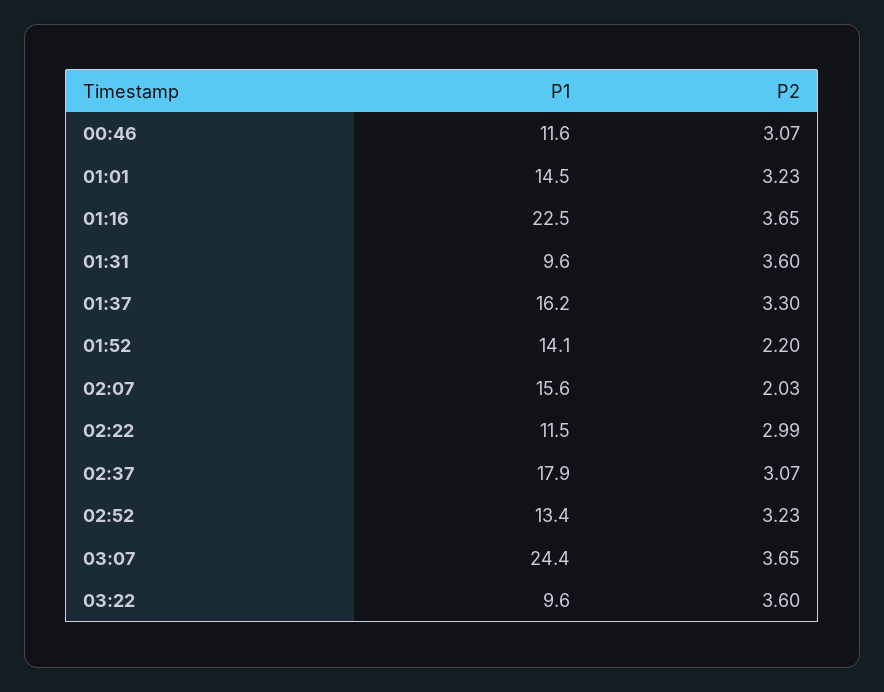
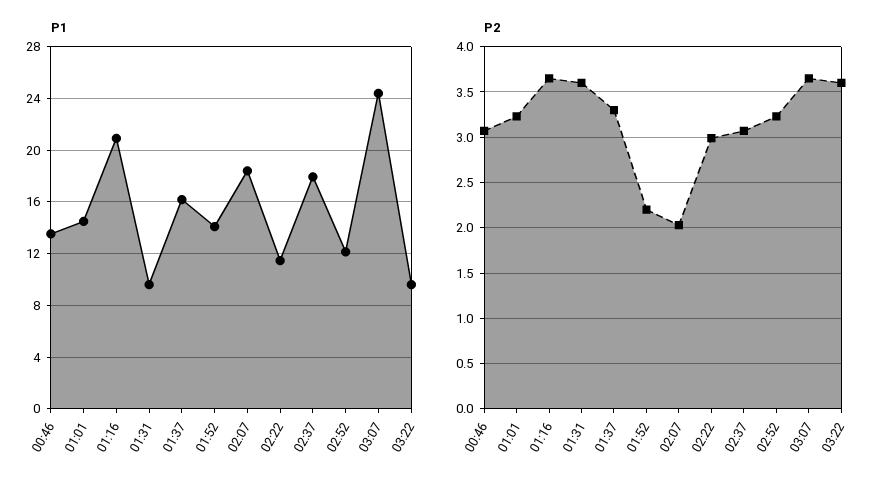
  {
    "P1": {
-     "00:46": 11.6,
+     "00:46": 13.5,
      "01:01": 14.5,
-     "01:16": 22.5,
+     "01:16": 21,
      "01:31": 9.6,
      "01:37": 16.2,
      "01:52": 14.1,
-     "02:07": 15.6,
+     "02:07": 18.5,
      "02:22": 11.5,
      "02:37": 17.9,
-     "02:52": 13.4,
+     "02:52": 12,
      "03:07": 24.4,
      "03:22": 9.6
    },
    "P2": {
      "00:46": 3.07,
      "01:01": 3.23,
      "01:16": 3.65,
      "01:31": 3.6,
      "01:37": 3.3,
      "01:52": 2.2,
      "02:07": 2.03,
      "02:22": 2.99,
      "02:37": 3.07,
      "02:52": 3.23,
      "03:07": 3.65,
      "03:22": 3.6
    }
  }

